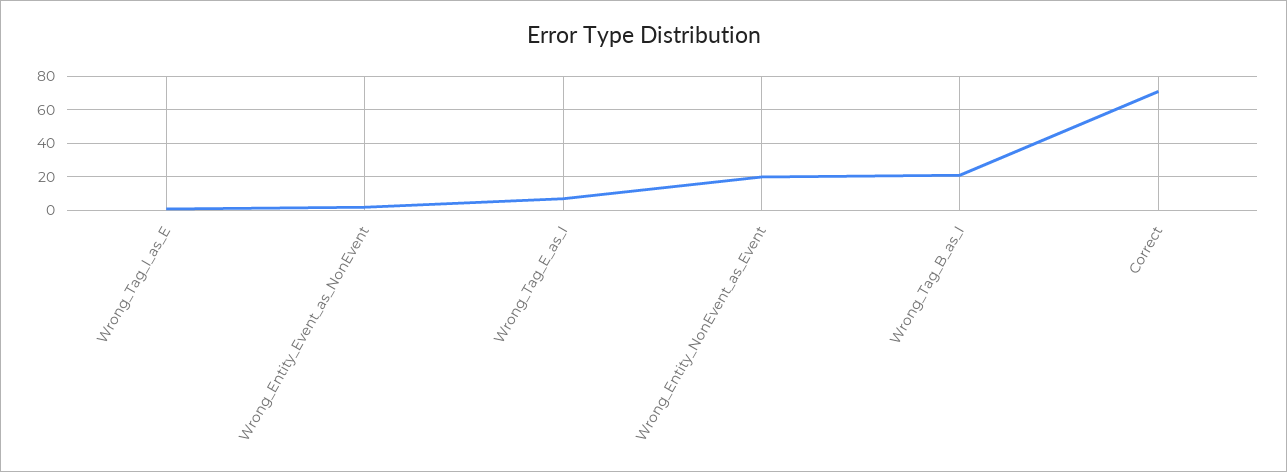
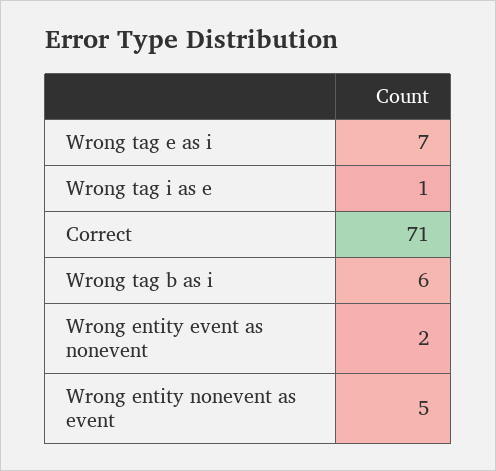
  {
    "Wrong_Tag_I_as_E": 1,
    "Wrong_Entity_Event_as_NonEvent": 2,
    "Wrong_Tag_E_as_I": 7,
-   "Wrong_Entity_NonEvent_as_Event": 20,
+   "Wrong_Entity_NonEvent_as_Event": 5,
-   "Wrong_Tag_B_as_I": 20,
+   "Wrong_Tag_B_as_I": 6,
    "Correct": 71
  }

